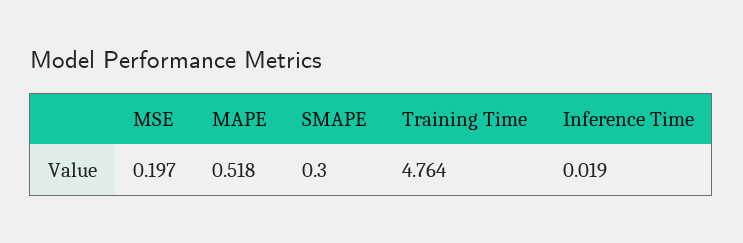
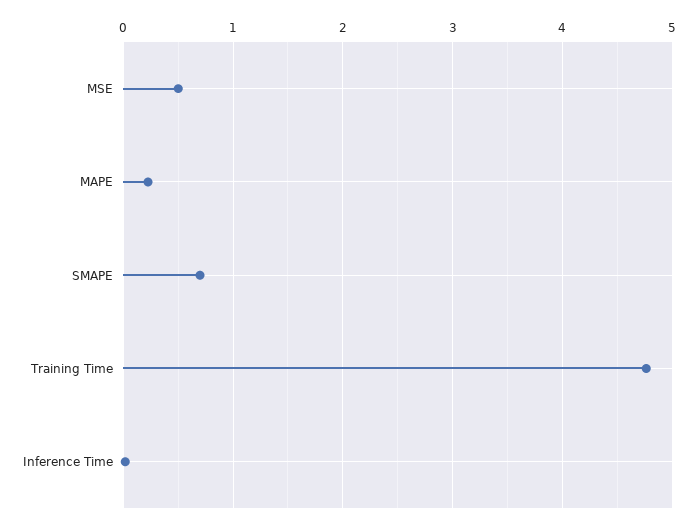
  {
-   "MSE": 0.197,
+   "MSE": 0.5,
-   "MAPE": 0.518,
+   "MAPE": 0.2,
-   "SMAPE": 0.3,
+   "SMAPE": 0.7,
    "Training Time": 4.764,
    "Inference Time": 0.019
  }

